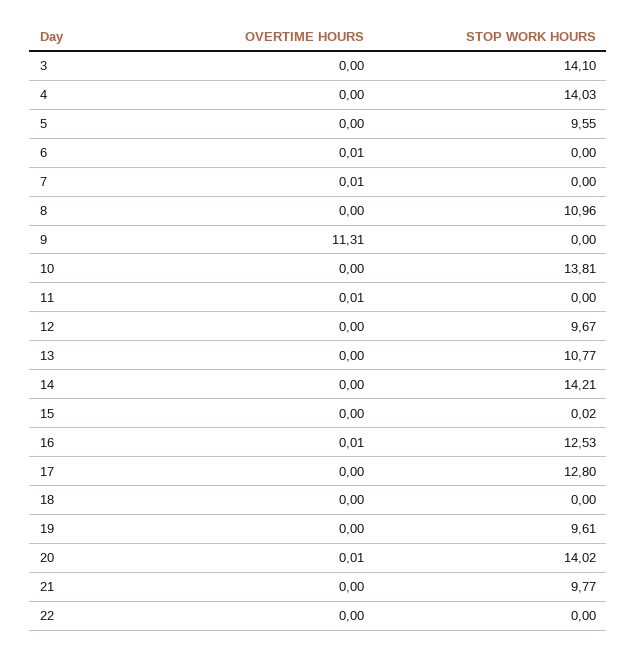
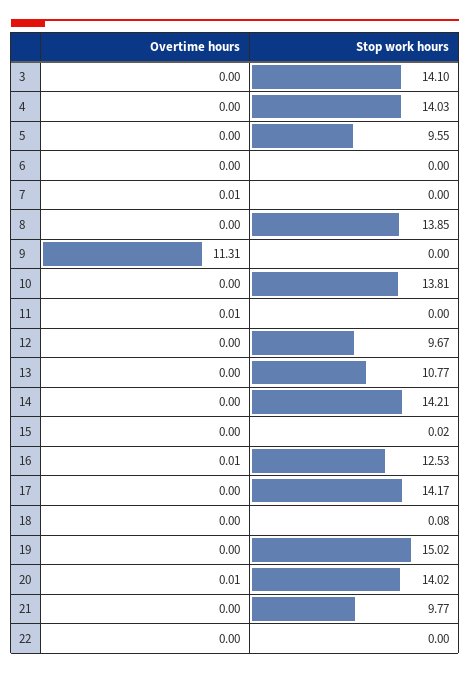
  {
    "OVERTIME HOURS": {
      "3": 0,
      "4": 0,
      "5": 0,
-     "6": 0.01,
+     "6": 0,
      "7": 0.01,
      "8": 0,
      "9": 11.31,
      "10": 0,
      "11": 0.01,
      "12": 0,
      "13": 0,
      "14": 0,
      "15": 0,
      "16": 0.01,
      "17": 0,
      "18": 0,
      "19": 0,
      "20": 0.01,
      "21": 0,
      "22": 0
    },
    "STOP WORK HOURS": {
      "3": 14.1,
      "4": 14.03,
      "5": 9.55,
      "6": 0,
      "7": 0,
-     "8": 10.96,
+     "8": 13.85,
      "9": 0,
      "10": 13.81,
      "11": 0,
      "12": 9.67,
      "13": 10.77,
      "14": 14.21,
      "15": 0.02,
      "16": 12.53,
-     "17": 12.8,
+     "17": 14.17,
-     "18": 0,
+     "18": 0.08,
-     "19": 9.61,
+     "19": 15.02,
      "20": 14.02,
      "21": 9.77,
      "22": 0
    }
  }

